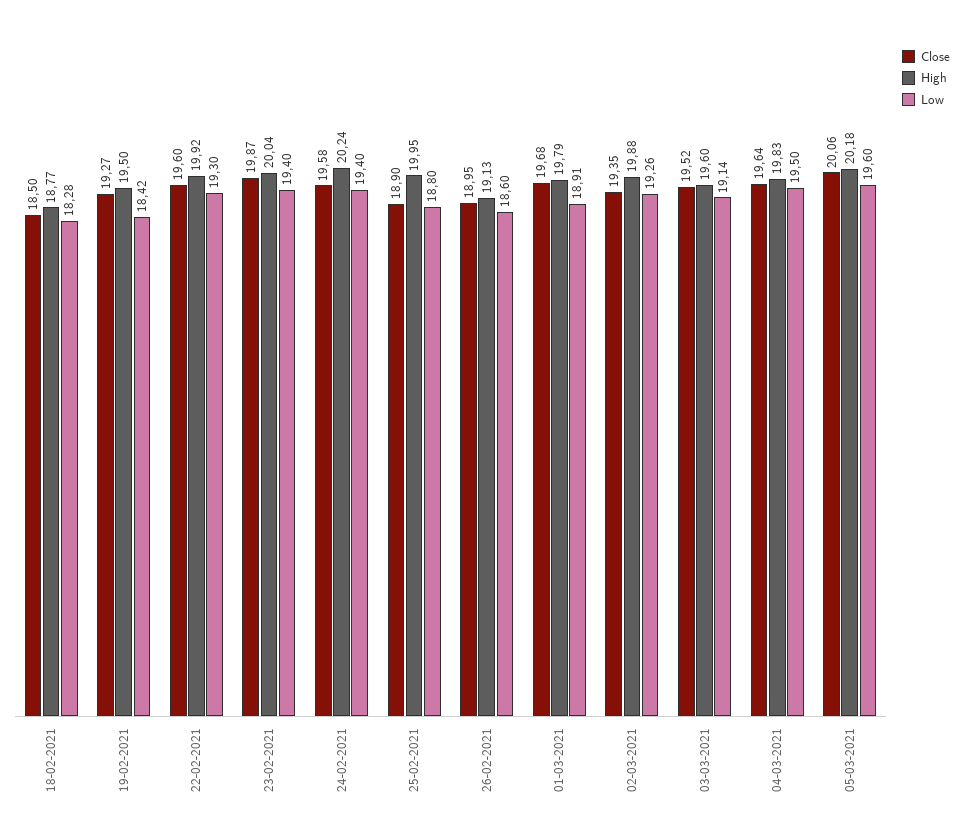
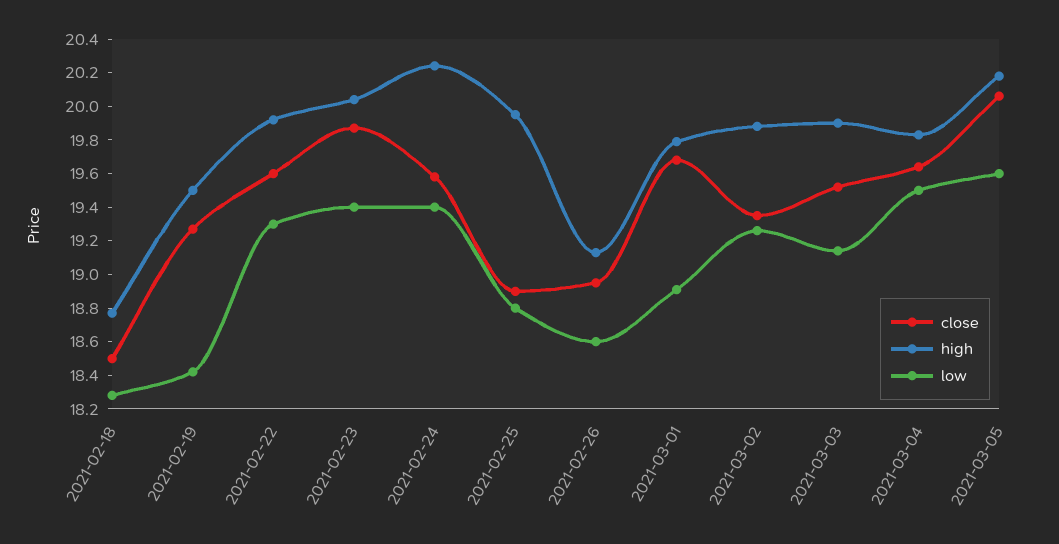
  {
    "Close": {
      "18-02-2021": 18.5,
      "19-02-2021": 19.27,
      "22-02-2021": 19.6,
      "23-02-2021": 19.87,
      "24-02-2021": 19.58,
      "25-02-2021": 18.9,
      "26-02-2021": 18.95,
      "01-03-2021": 19.68,
      "02-03-2021": 19.35,
      "03-03-2021": 19.52,
      "04-03-2021": 19.64,
      "05-03-2021": 20.06
    },
    "High": {
      "18-02-2021": 18.77,
      "19-02-2021": 19.5,
      "22-02-2021": 19.92,
      "23-02-2021": 20.04,
      "24-02-2021": 20.24,
      "25-02-2021": 19.95,
      "26-02-2021": 19.13,
      "01-03-2021": 19.79,
      "02-03-2021": 19.88,
-     "03-03-2021": 19.6,
+     "03-03-2021": 19.9,
      "04-03-2021": 19.83,
      "05-03-2021": 20.18
    },
    "Low": {
      "18-02-2021": 18.28,
      "19-02-2021": 18.42,
      "22-02-2021": 19.3,
      "23-02-2021": 19.4,
      "24-02-2021": 19.4,
      "25-02-2021": 18.8,
      "26-02-2021": 18.6,
      "01-03-2021": 18.91,
      "02-03-2021": 19.26,
      "03-03-2021": 19.14,
      "04-03-2021": 19.5,
      "05-03-2021": 19.6
    }
  }

